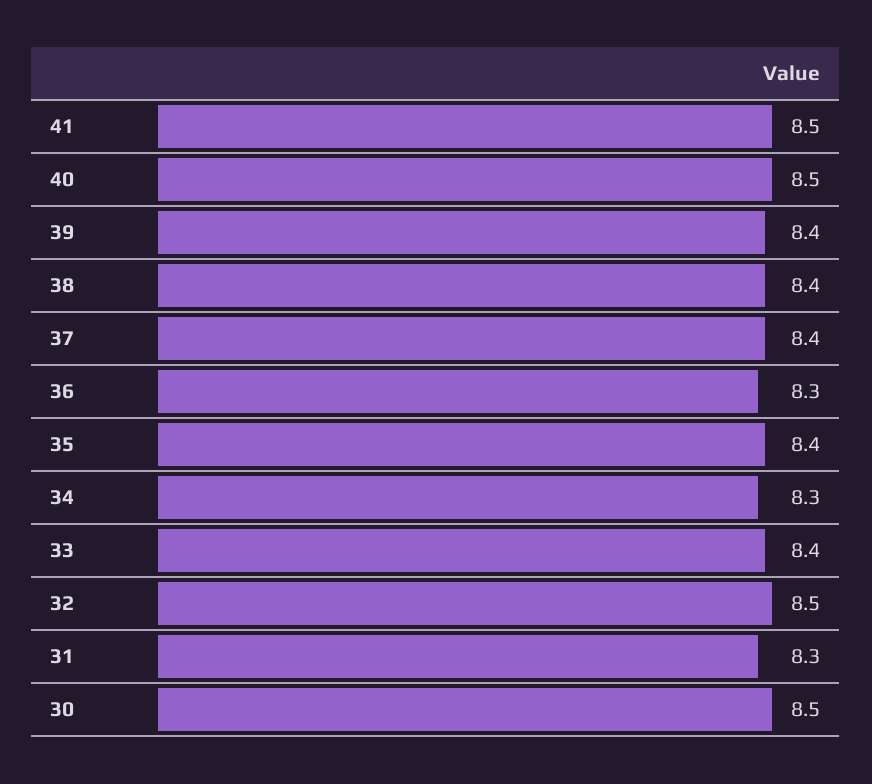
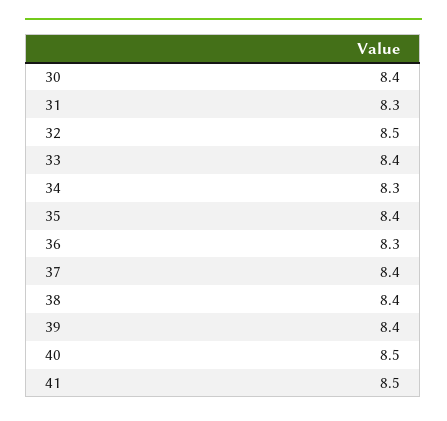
  {
    "41": 8.5,
    "40": 8.5,
    "39": 8.4,
    "38": 8.4,
    "37": 8.4,
    "36": 8.3,
    "35": 8.4,
    "34": 8.3,
    "33": 8.4,
    "32": 8.5,
    "31": 8.3,
-   "30": 8.5
+   "30": 8.4
  }

